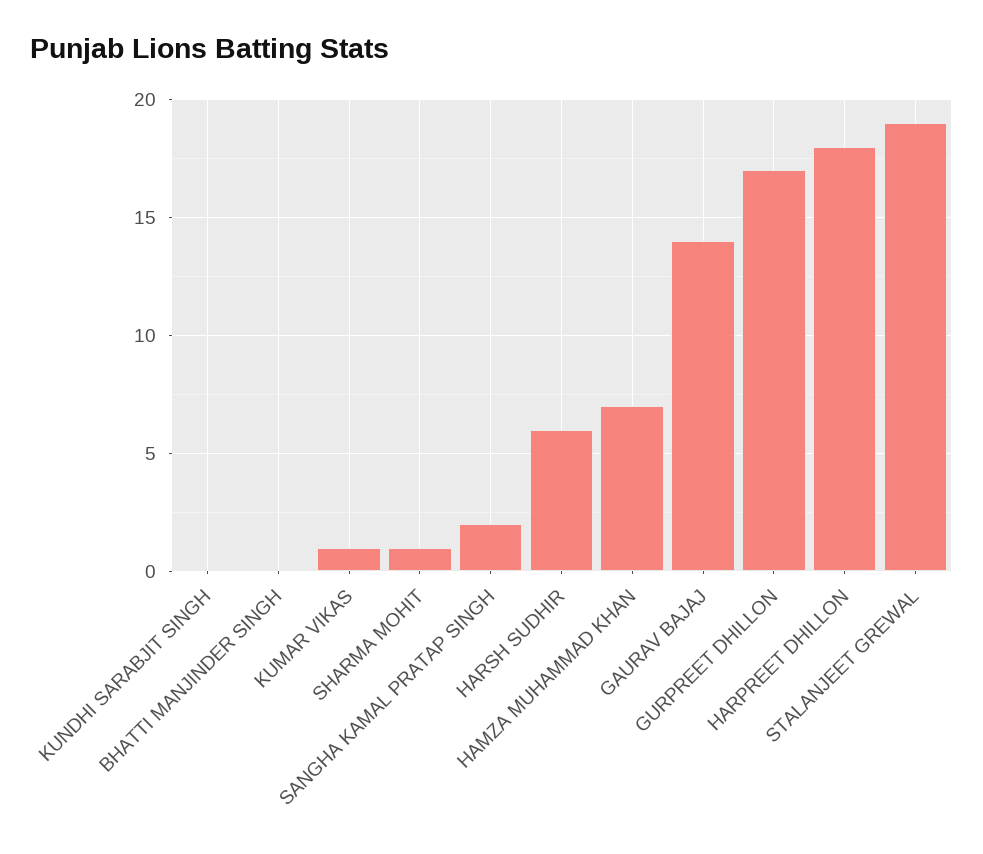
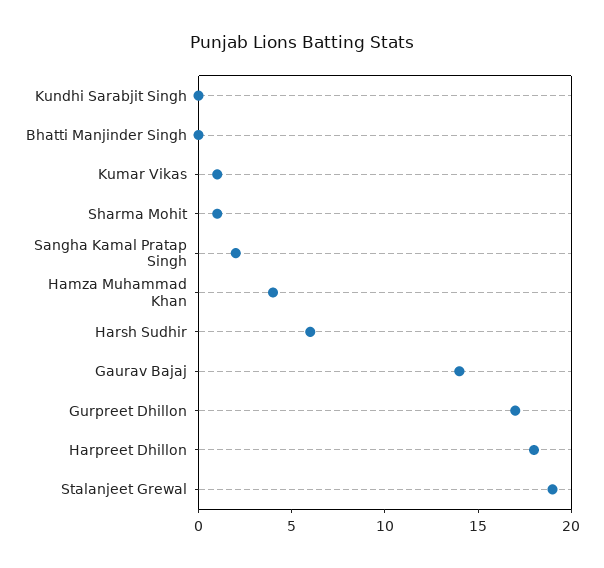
  {
    "KUNDHI SARABJIT SINGH": 0,
    "BHATTI MANJINDER SINGH": 0,
    "KUMAR VIKAS": 1,
    "SHARMA MOHIT": 1,
    "SANGHA KAMAL PRATAP SINGH": 2,
    "HARSH SUDHIR": 6,
-   "HAMZA MUHAMMAD KHAN": 7,
+   "HAMZA MUHAMMAD KHAN": 4,
    "GAURAV BAJAJ": 14,
    "GURPREET DHILLON": 17,
    "HARPREET DHILLON": 18,
    "STALANJEET GREWAL": 19
  }

